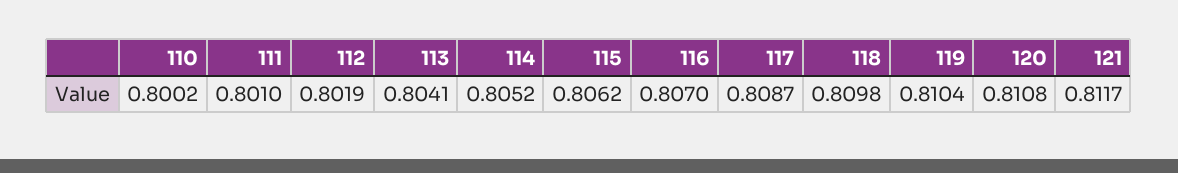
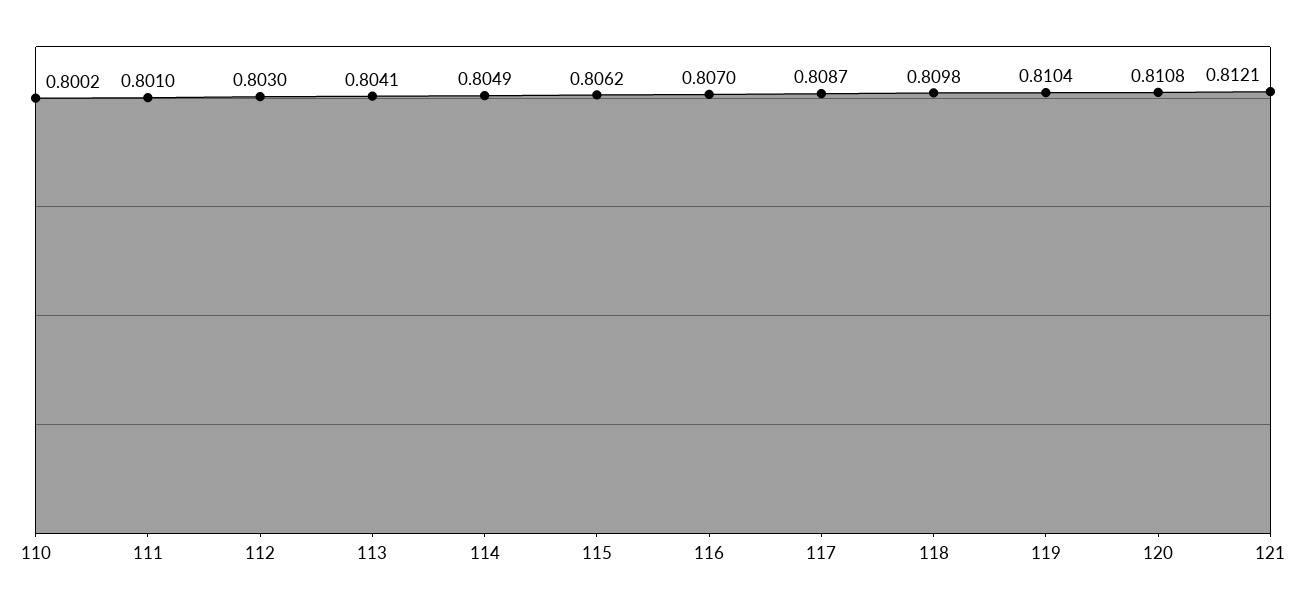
  {
    "110": 0.8002,
    "111": 0.801,
-   "112": 0.8019,
+   "112": 0.803,
    "113": 0.8041,
-   "114": 0.8052,
+   "114": 0.8049,
    "115": 0.8062,
    "116": 0.807,
    "117": 0.8087,
    "118": 0.8098,
    "119": 0.8104,
    "120": 0.8108,
-   "121": 0.8117
+   "121": 0.8121
  }

